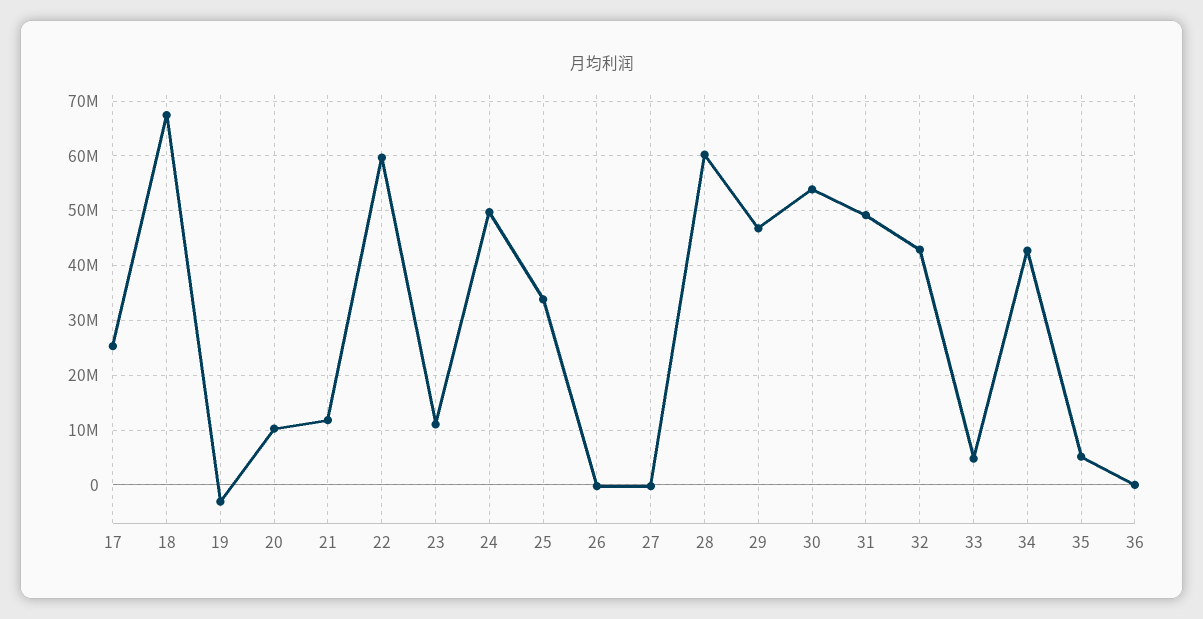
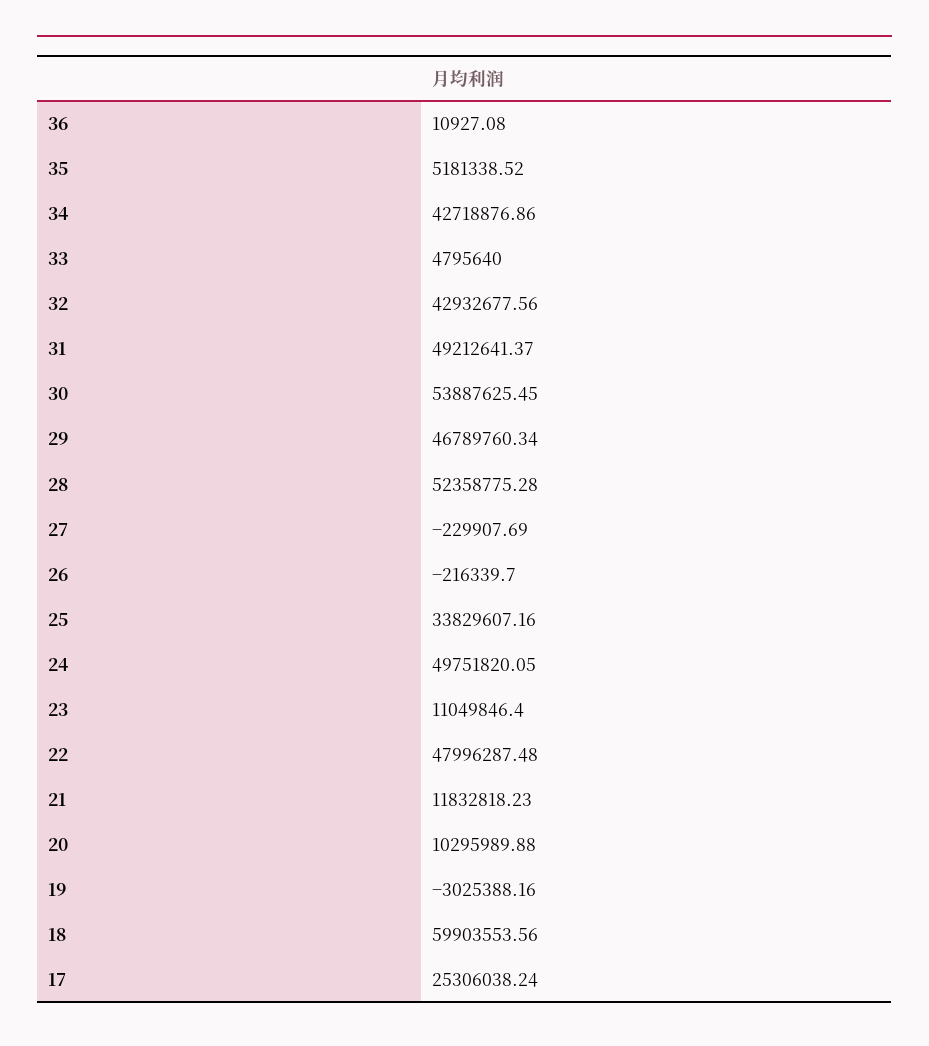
  {
    "17": 25306038.24,
-   "18": 68000000,
+   "18": 59903553.56,
    "19": -3025388.16,
    "20": 10295989.88,
    "21": 11832818.23,
-   "22": 60000000,
+   "22": 47996287.48,
    "23": 11049846.4,
    "24": 49751820.05,
    "25": 33829607.16,
    "26": -216339.7,
    "27": -229907.69,
-   "28": 60000000,
+   "28": 52358775.28,
    "29": 46789760.34,
    "30": 53887625.45,
    "31": 49212641.37,
    "32": 42932677.56,
    "33": 4795640,
    "34": 42718876.86,
    "35": 5181338.52,
    "36": 10927.08
  }

